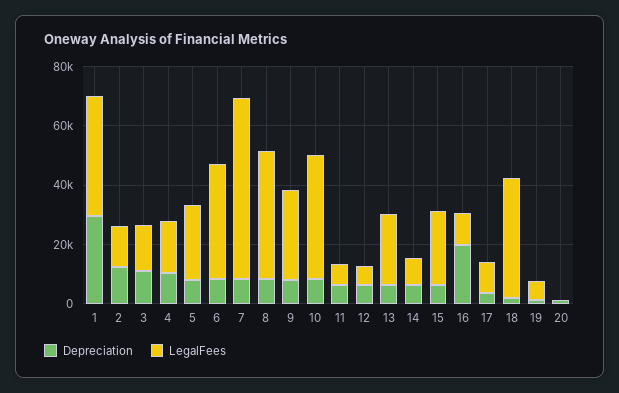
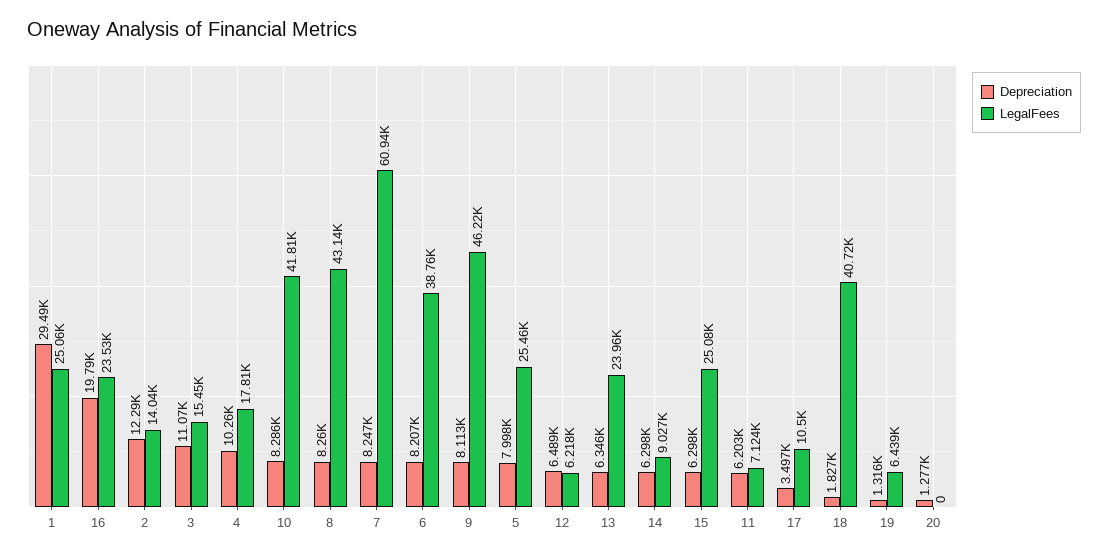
  {
    "Depreciation": {
      "1": 29490,
      "2": 12290,
      "3": 11070,
      "4": 10260,
      "5": 7998,
      "6": 8207,
      "7": 8247,
      "8": 8260,
      "9": 8113,
      "10": 8286,
      "11": 6203,
      "12": 6489,
      "13": 6346,
      "14": 6298,
      "15": 6298,
      "16": 19790,
      "17": 3497,
      "18": 1827,
      "19": 1316,
      "20": 1277
    },
    "LegalFees": {
-     "1": 40000,
+     "1": 25060,
      "2": 14040,
      "3": 15450,
      "4": 17810,
      "5": 25460,
      "6": 38760,
      "7": 60940,
      "8": 43140,
-     "9": 30000,
+     "9": 46220,
      "10": 41810,
      "11": 7124,
      "12": 6218,
      "13": 23960,
      "14": 9027,
      "15": 25080,
-     "16": 10000,
+     "16": 23530,
      "17": 10500,
      "18": 40720,
      "19": 6439,
      "20": 0
    }
  }

